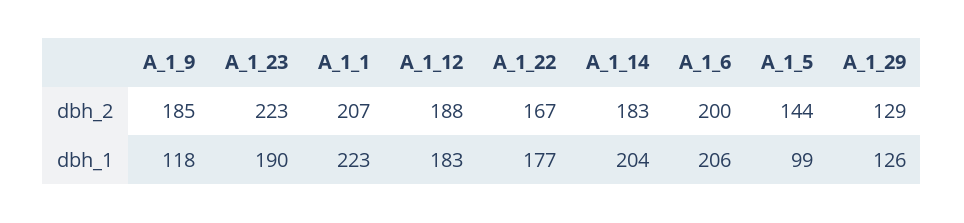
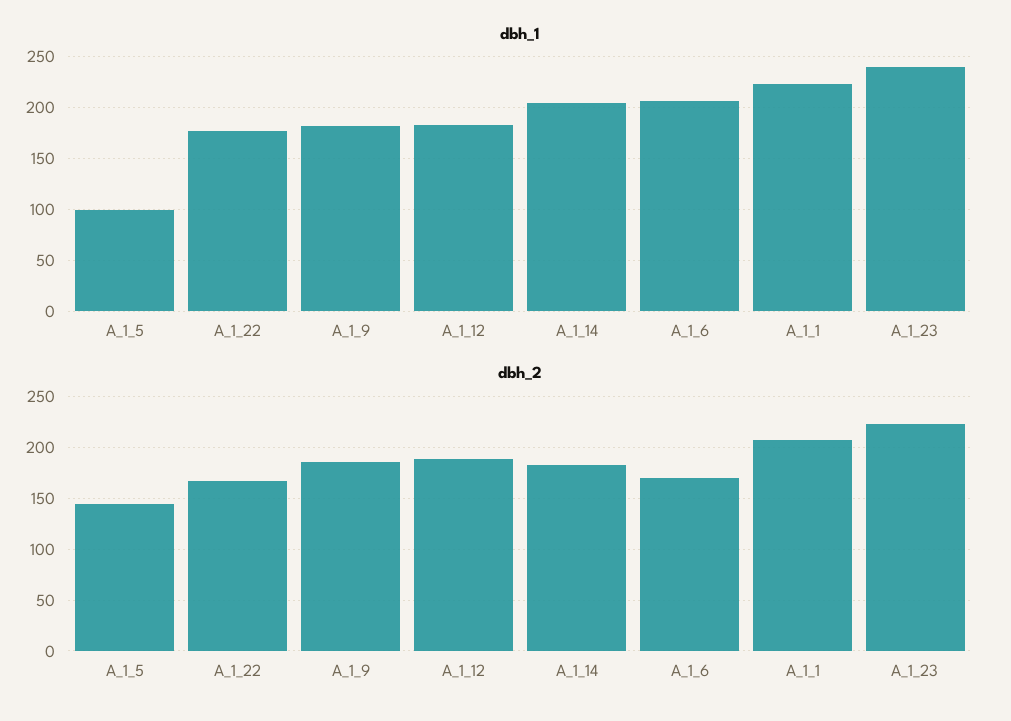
  {
    "dbh_2": {
      "A_1_9": 185,
      "A_1_23": 223,
      "A_1_1": 207,
      "A_1_12": 188,
      "A_1_22": 167,
      "A_1_14": 183,
-     "A_1_6": 200,
+     "A_1_6": 170,
-     "A_1_5": 144,
+     "A_1_5": 144
-     "A_1_29": 129
    },
    "dbh_1": {
-     "A_1_9": 118,
+     "A_1_9": 180,
-     "A_1_23": 190,
+     "A_1_23": 240,
      "A_1_1": 223,
      "A_1_12": 183,
      "A_1_22": 177,
      "A_1_14": 204,
      "A_1_6": 206,
-     "A_1_5": 99,
+     "A_1_5": 99
-     "A_1_29": 126
    }
  }

